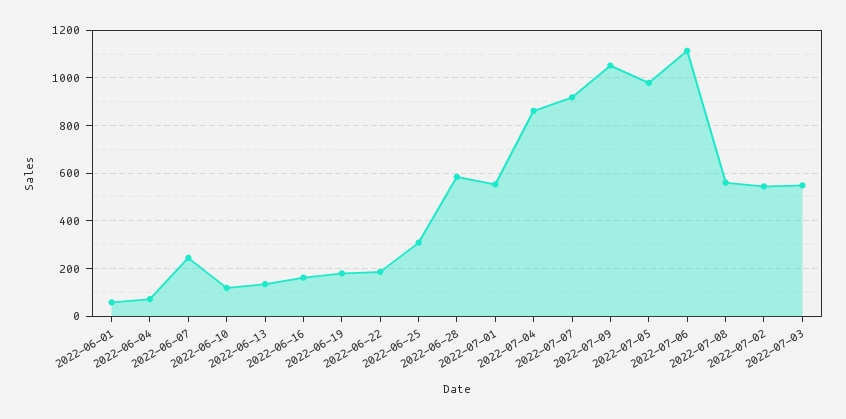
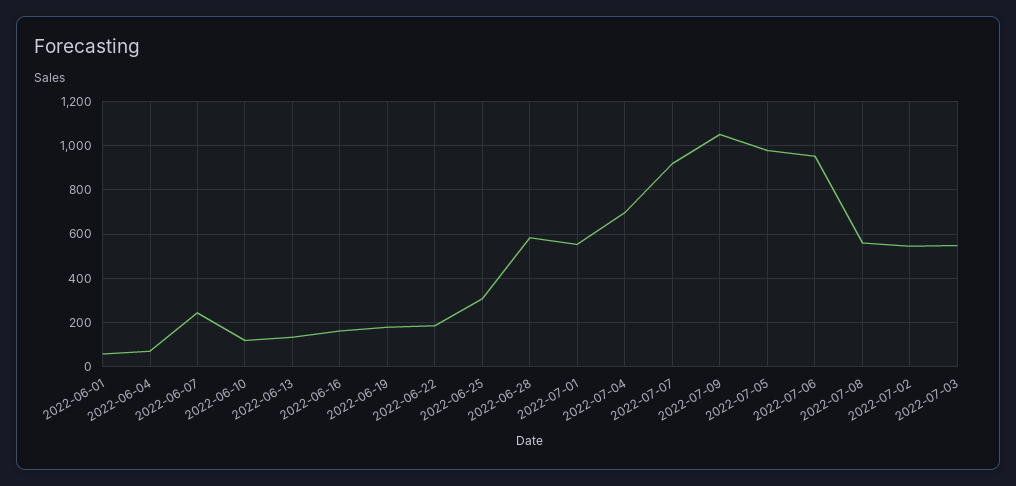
  {
    "2022-06-01": 50,
    "2022-06-04": 50,
    "2022-06-07": 250,
    "2022-06-10": 100,
    "2022-06-13": 150,
    "2022-06-16": 150,
    "2022-06-19": 200,
    "2022-06-22": 200,
    "2022-06-25": 300,
    "2022-06-28": 600,
    "2022-07-01": 550,
-   "2022-07-04": 850,
+   "2022-07-04": 700,
    "2022-07-07": 900,
    "2022-07-09": 1050,
    "2022-07-05": 1000,
-   "2022-07-06": 1100,
+   "2022-07-06": 950,
    "2022-07-08": 550,
    "2022-07-02": 550,
    "2022-07-03": 550
  }

